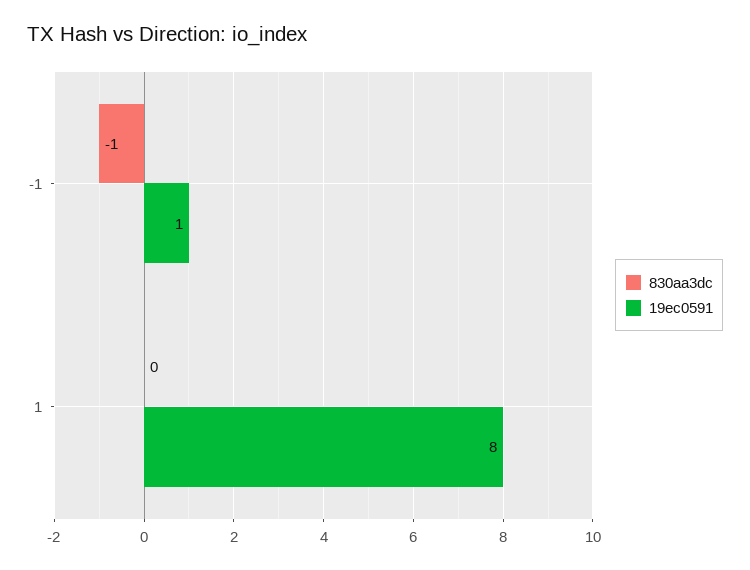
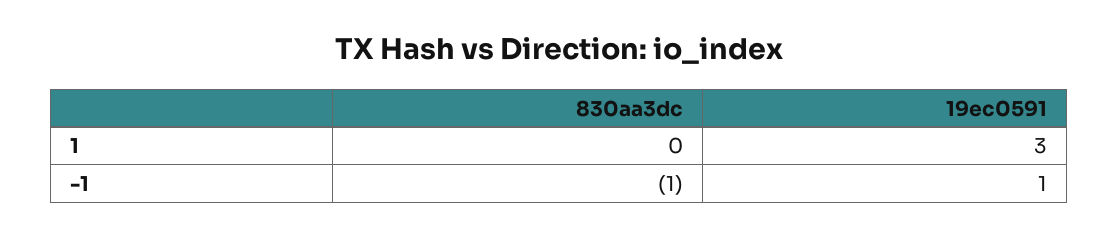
  {
    "830aa3dc": {
      "-1": -1,
      "1": 0
    },
    "19ec0591": {
      "-1": 1,
-     "1": 8
+     "1": 3
    }
  }

